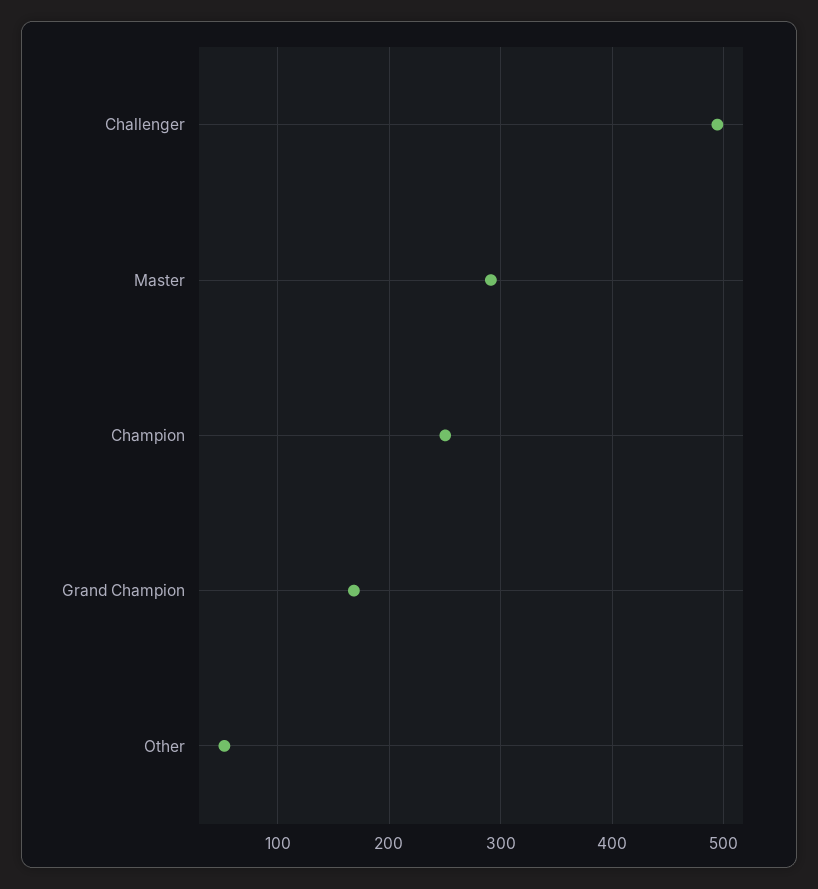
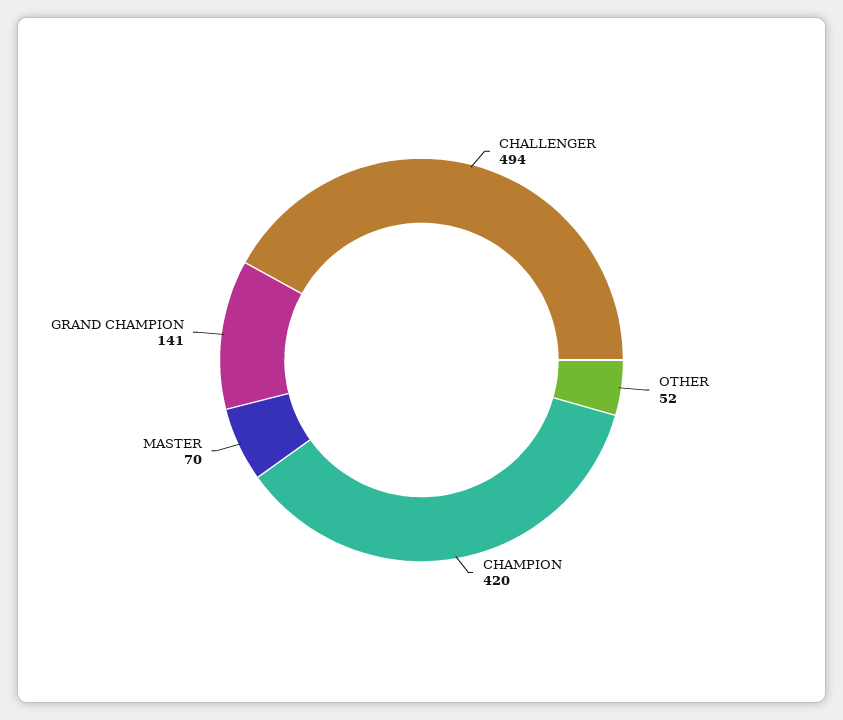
  {
    "Challenger": 494,
-   "Master": 290,
+   "Master": 70,
-   "Champion": 250,
+   "Champion": 420,
-   "Grand Champion": 170,
+   "Grand Champion": 141,
    "Other": 52
  }

